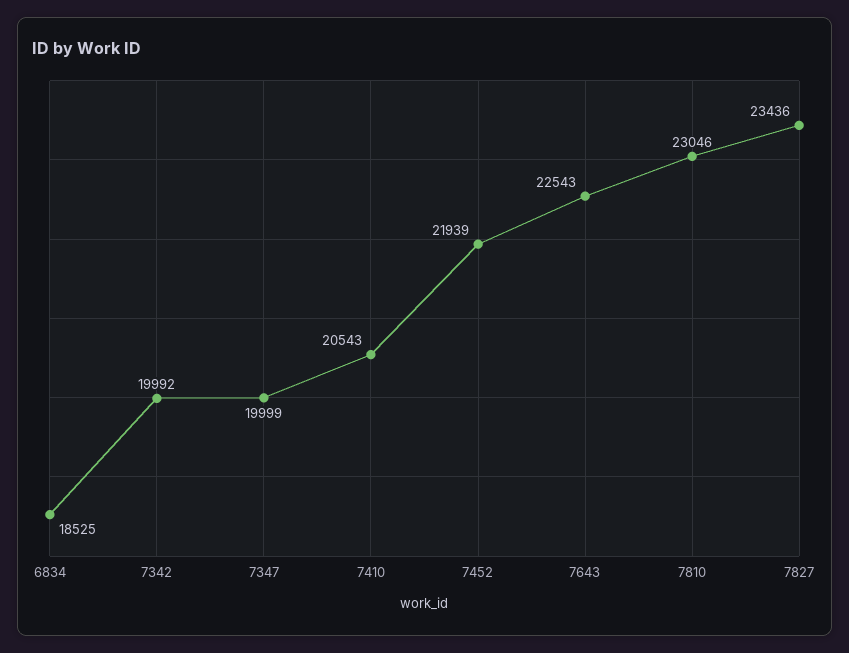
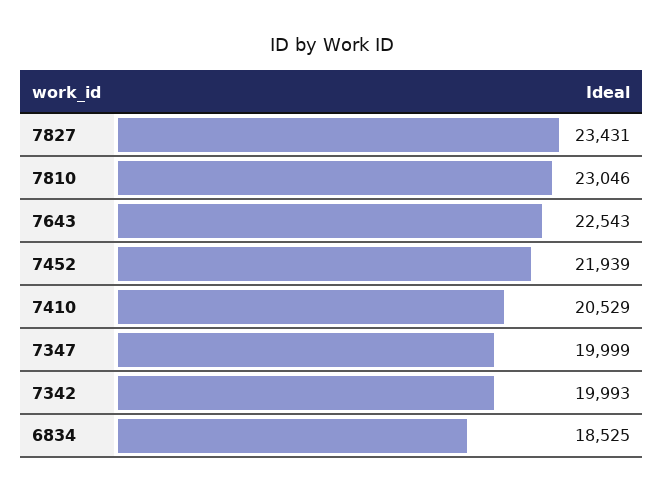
  {
    "6834": 18525,
-   "7342": 19992,
+   "7342": 19993,
    "7347": 19999,
-   "7410": 20543,
+   "7410": 20529,
    "7452": 21939,
    "7643": 22543,
    "7810": 23046,
-   "7827": 23436
+   "7827": 23431
  }

